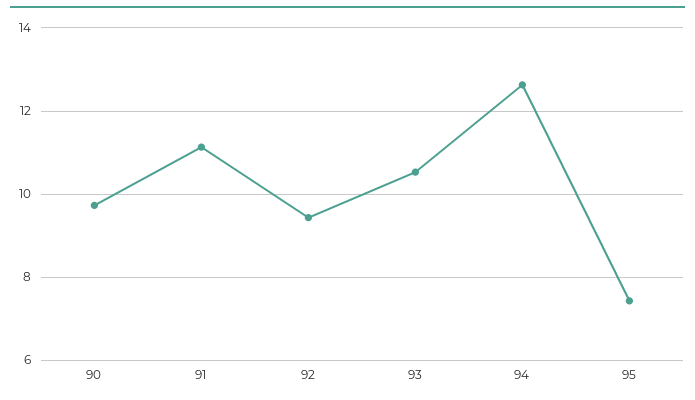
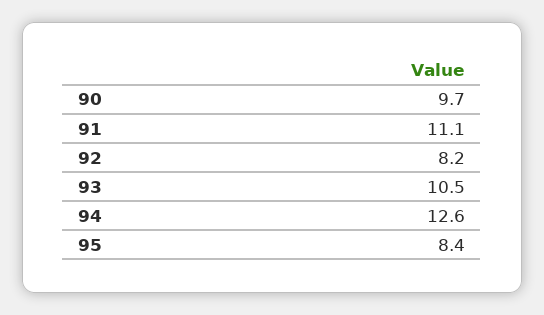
  {
    "90": 9.7,
    "91": 11.1,
-   "92": 9.4,
+   "92": 8.2,
    "93": 10.5,
    "94": 12.6,
-   "95": 7.4
+   "95": 8.4
  }

